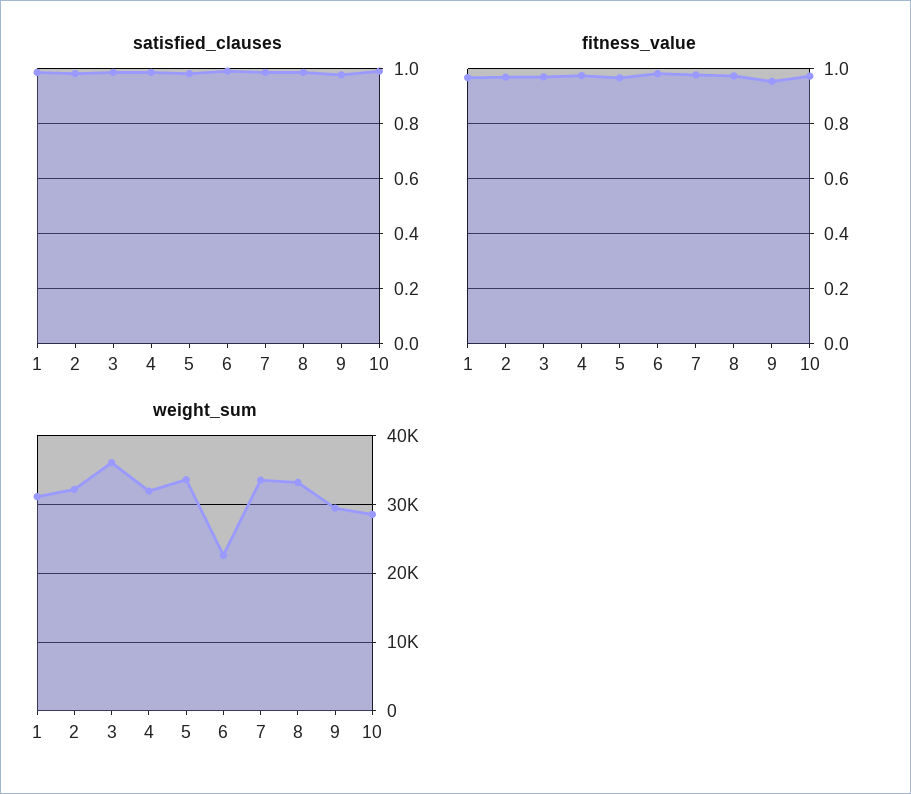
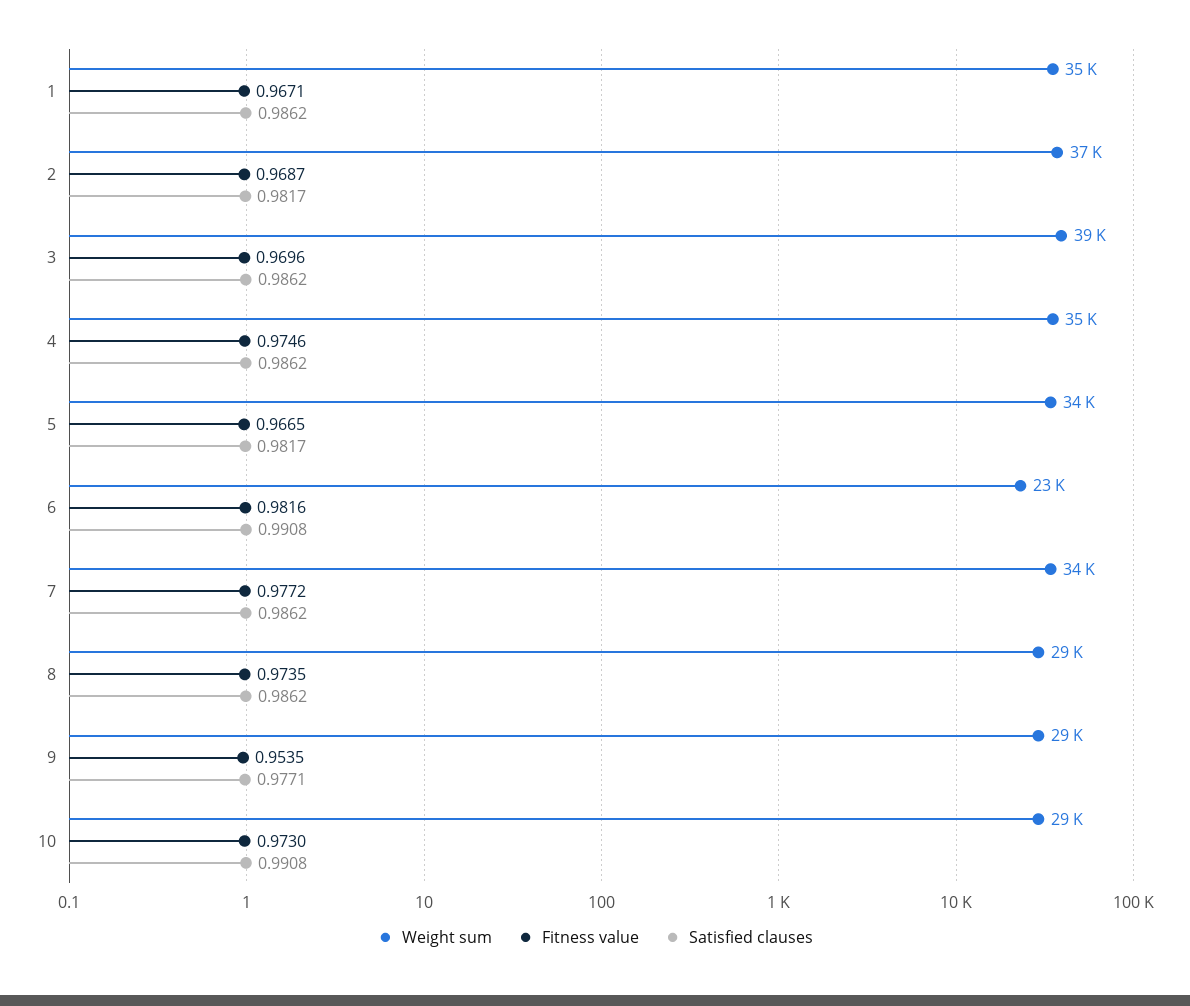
  {
    "satisfied_clauses": {
      "1": 0.9862,
      "2": 0.9817,
      "3": 0.9862,
      "4": 0.9862,
      "5": 0.9817,
      "6": 0.9908,
      "7": 0.9862,
      "8": 0.9862,
      "9": 0.9771,
      "10": 0.9908
    },
    "fitness_value": {
      "1": 0.9671,
      "2": 0.9687,
      "3": 0.9696,
      "4": 0.9746,
      "5": 0.9665,
      "6": 0.9816,
      "7": 0.9772,
      "8": 0.9735,
      "9": 0.9535,
      "10": 0.973
    },
    "weight_sum": {
-     "1": 31000,
+     "1": 35000,
-     "2": 32000,
+     "2": 37000,
-     "3": 36000,
+     "3": 39000,
-     "4": 32000,
+     "4": 35000,
      "5": 34000,
      "6": 23000,
      "7": 34000,
-     "8": 33000,
+     "8": 29000,
      "9": 29000,
      "10": 29000
    }
  }

